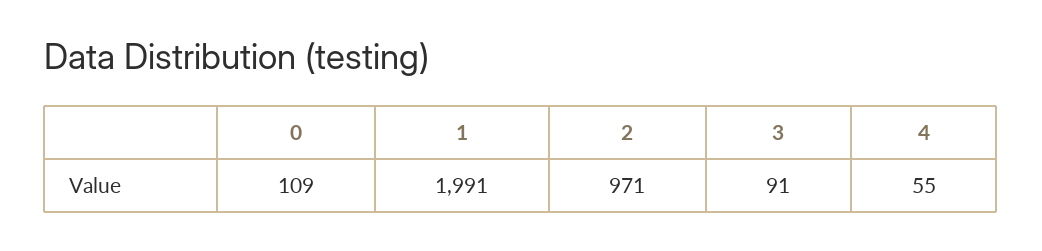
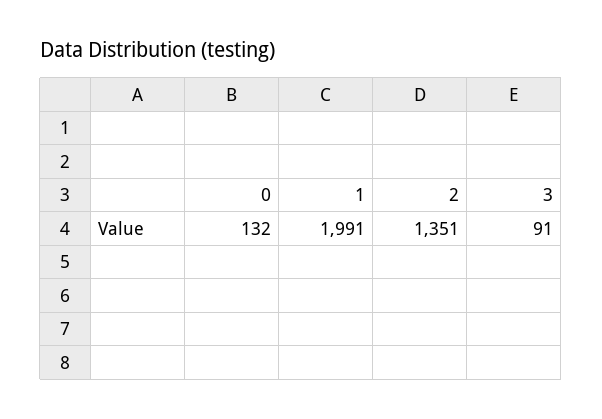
  {
-   "0": 109,
+   "0": 132,
    "1": 1991,
-   "2": 971,
+   "2": 1351,
-   "3": 91,
+   "3": 91
-   "4": 55
  }

